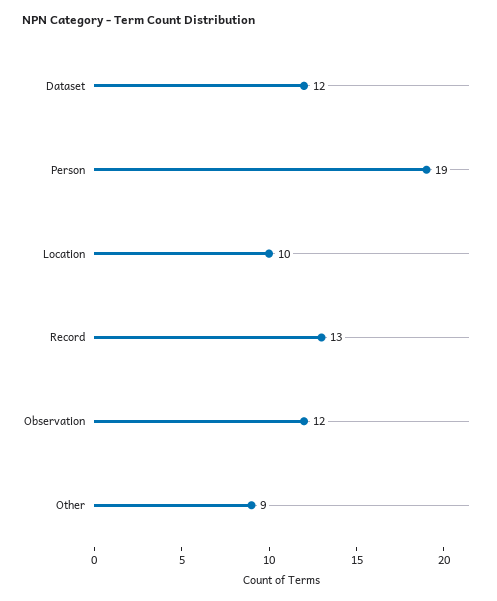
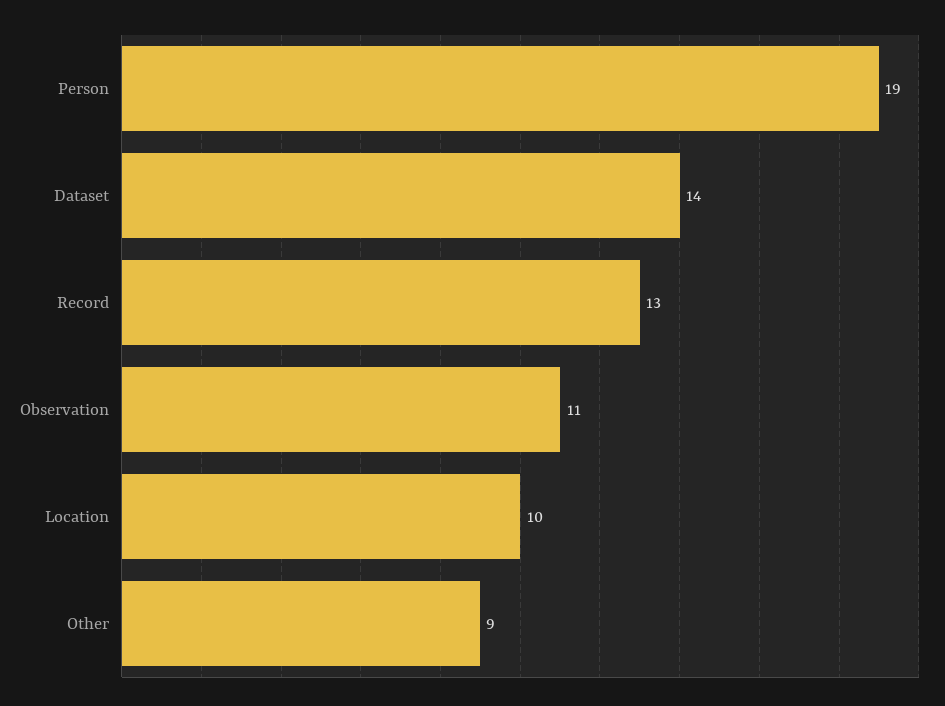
  {
-   "Dataset": 12,
+   "Dataset": 14,
    "Person": 19,
    "Location": 10,
    "Record": 13,
-   "Observation": 12,
+   "Observation": 11,
    "Other": 9
  }

